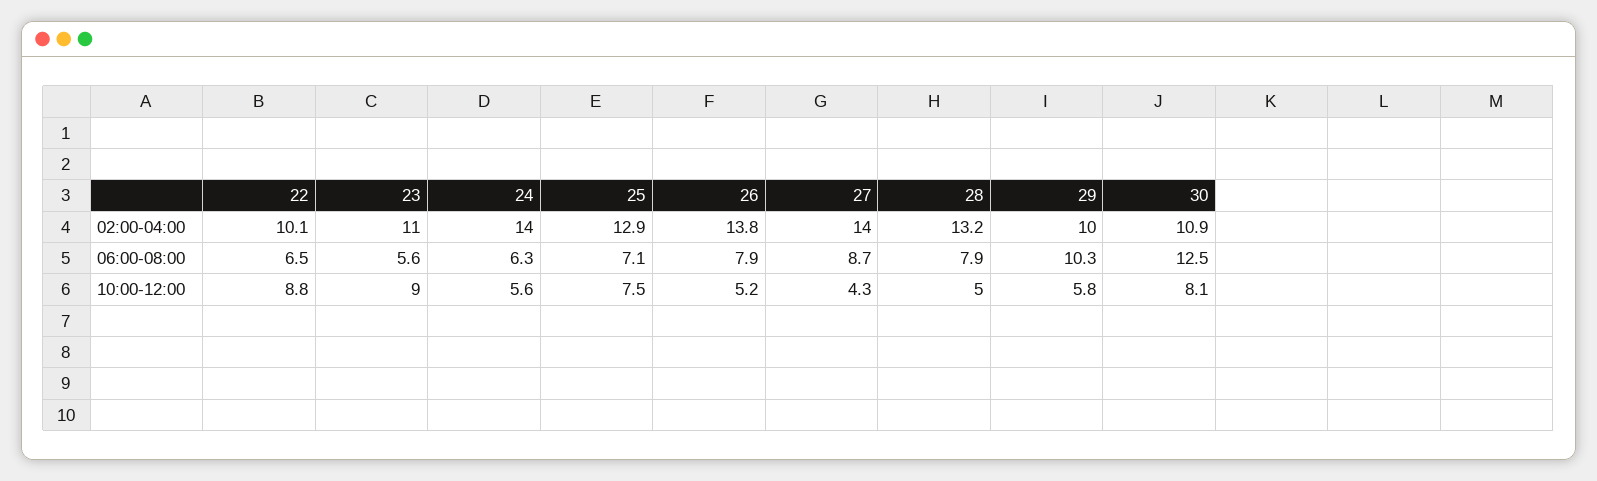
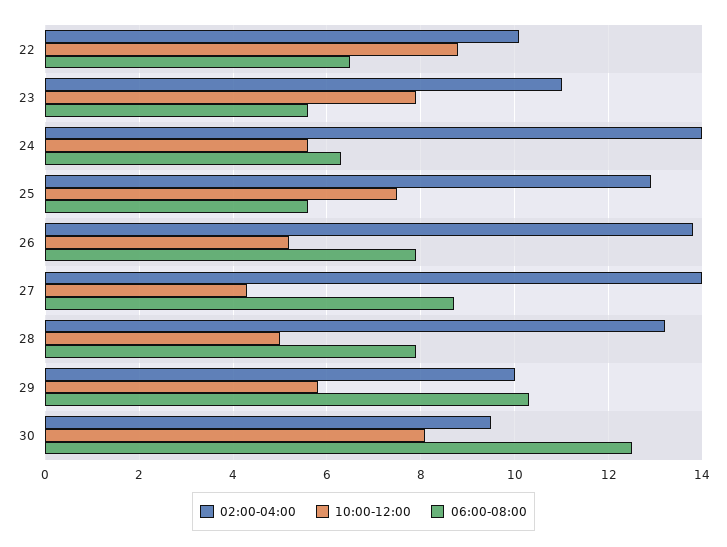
  {
    "02:00-04:00": {
      "22": 10.1,
      "23": 11,
      "24": 14,
      "25": 12.9,
      "26": 13.8,
      "27": 14,
      "28": 13.2,
      "29": 10,
-     "30": 10.9
+     "30": 9.5
    },
    "06:00-08:00": {
      "22": 6.5,
      "23": 5.6,
      "24": 6.3,
-     "25": 7.1,
+     "25": 5.5,
      "26": 7.9,
      "27": 8.7,
      "28": 7.9,
      "29": 10.3,
      "30": 12.5
    },
    "10:00-12:00": {
      "22": 8.8,
-     "23": 9,
+     "23": 8,
      "24": 5.6,
      "25": 7.5,
      "26": 5.2,
      "27": 4.3,
      "28": 5,
      "29": 5.8,
      "30": 8.1
    }
  }

